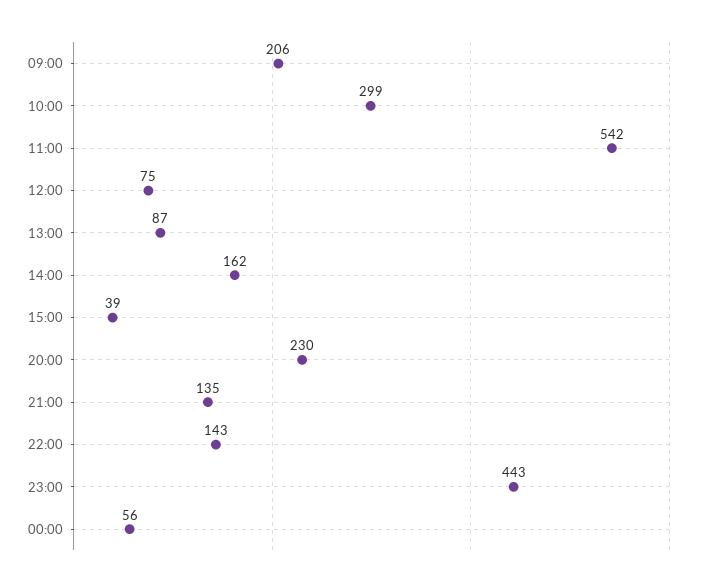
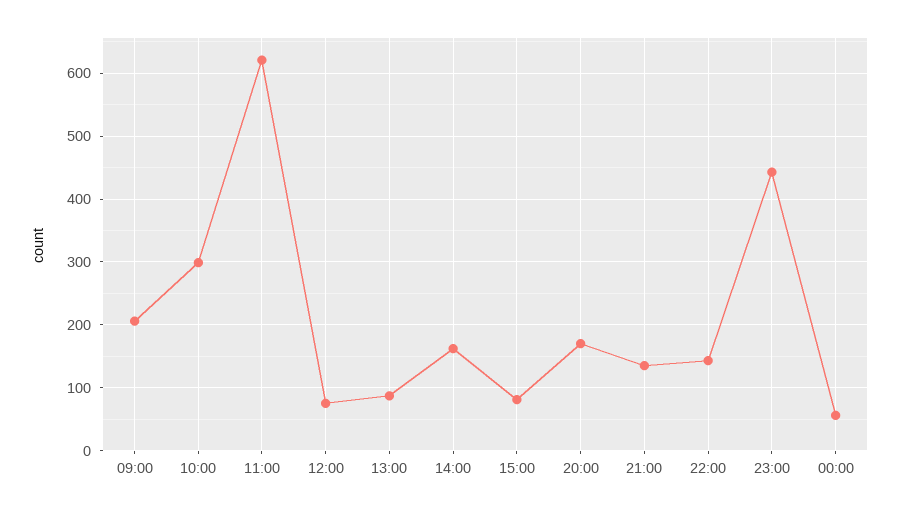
  {
    "09:00": 206,
    "10:00": 299,
-   "11:00": 542,
+   "11:00": 620,
    "12:00": 75,
    "13:00": 87,
    "14:00": 162,
-   "15:00": 39,
+   "15:00": 80,
-   "20:00": 230,
+   "20:00": 170,
    "21:00": 135,
    "22:00": 143,
    "23:00": 443,
    "00:00": 56
  }

